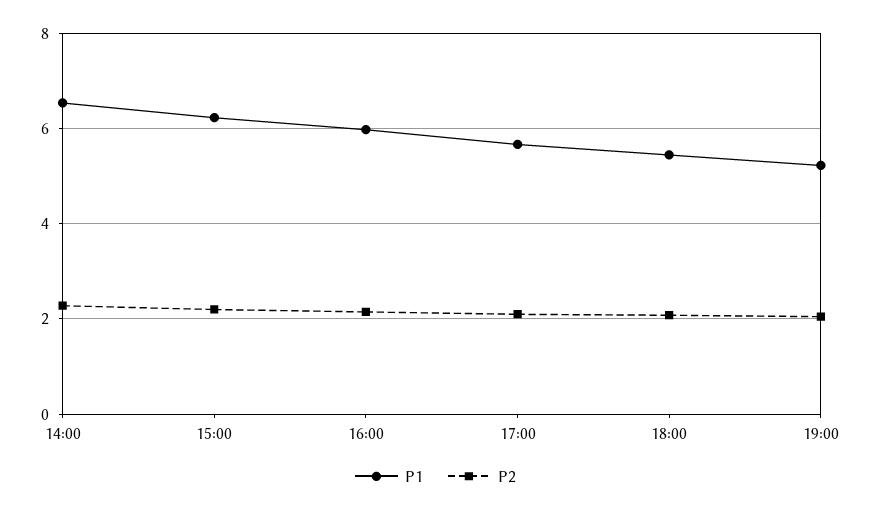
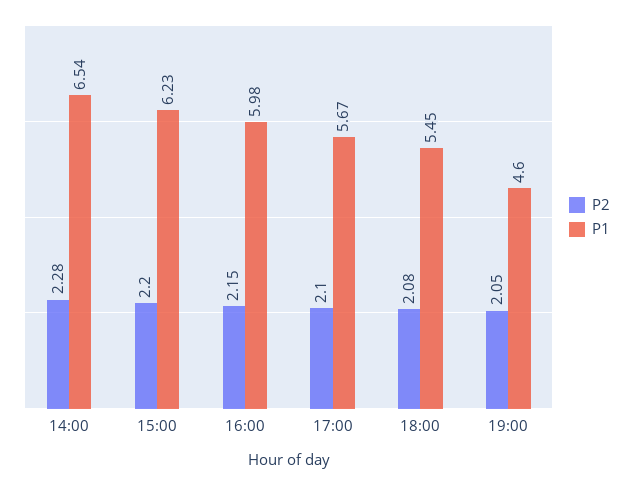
  {
    "P1": {
      "14:00": 6.54,
      "15:00": 6.23,
      "16:00": 5.98,
      "17:00": 5.67,
      "18:00": 5.45,
-     "19:00": 5.2
+     "19:00": 4.6
    },
    "P2": {
      "14:00": 2.28,
      "15:00": 2.2,
      "16:00": 2.15,
      "17:00": 2.1,
      "18:00": 2.08,
      "19:00": 2.05
    }
  }

